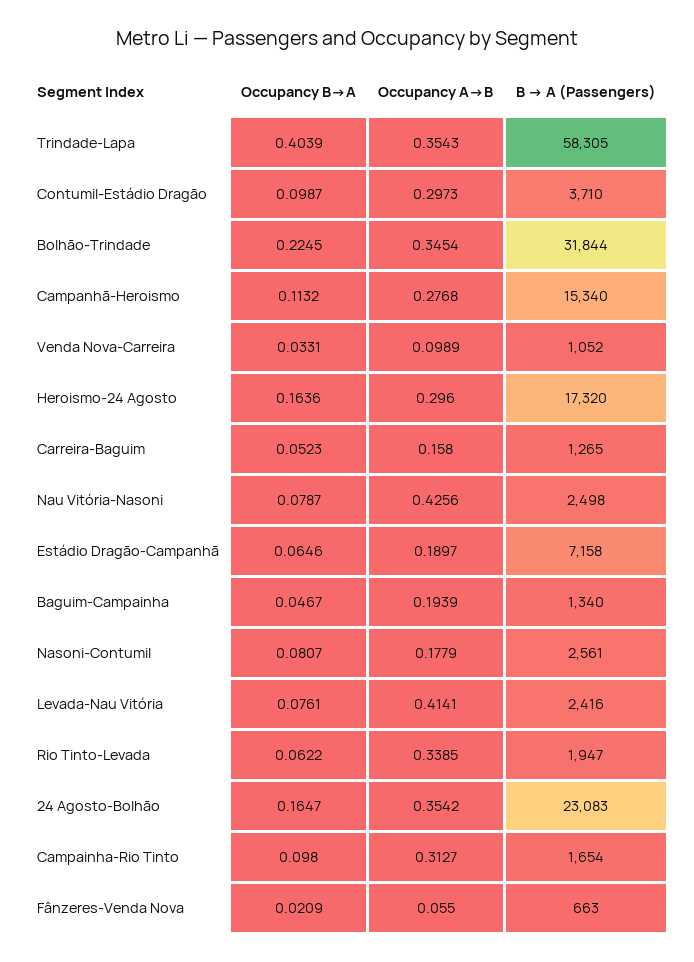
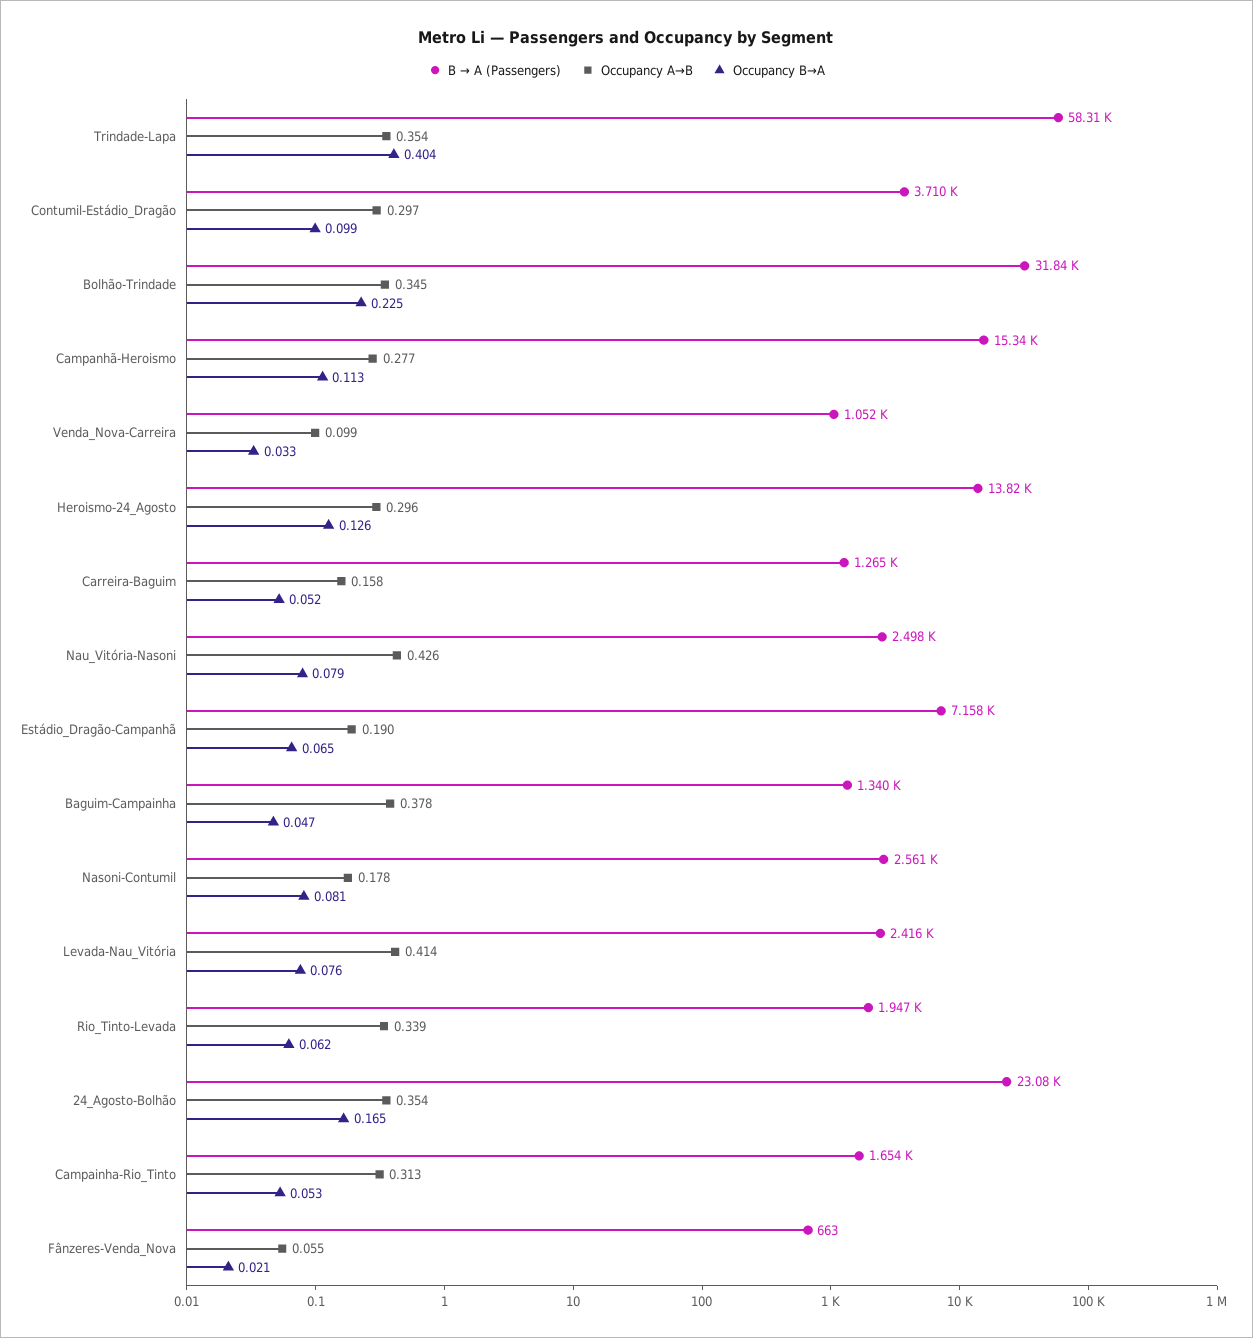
  {
    "Occupancy B→A": {
      "Trindade-Lapa": 0.4039,
      "Contumil-Estádio Dragão": 0.0987,
      "Bolhão-Trindade": 0.2245,
      "Campanhã-Heroismo": 0.1132,
      "Venda Nova-Carreira": 0.0331,
-     "Heroismo-24 Agosto": 0.1636,
+     "Heroismo-24 Agosto": 0.126,
      "Carreira-Baguim": 0.0523,
      "Nau Vitória-Nasoni": 0.0787,
      "Estádio Dragão-Campanhã": 0.0646,
      "Baguim-Campainha": 0.0467,
      "Nasoni-Contumil": 0.0807,
      "Levada-Nau Vitória": 0.0761,
      "Rio Tinto-Levada": 0.0622,
      "24 Agosto-Bolhão": 0.1647,
-     "Campainha-Rio Tinto": 0.098,
+     "Campainha-Rio Tinto": 0.053,
      "Fânzeres-Venda Nova": 0.0209
    },
    "Occupancy A→B": {
      "Trindade-Lapa": 0.3543,
      "Contumil-Estádio Dragão": 0.2973,
      "Bolhão-Trindade": 0.3454,
      "Campanhã-Heroismo": 0.2768,
      "Venda Nova-Carreira": 0.0989,
      "Heroismo-24 Agosto": 0.296,
      "Carreira-Baguim": 0.158,
      "Nau Vitória-Nasoni": 0.4256,
      "Estádio Dragão-Campanhã": 0.1897,
-     "Baguim-Campainha": 0.1939,
+     "Baguim-Campainha": 0.378,
      "Nasoni-Contumil": 0.1779,
      "Levada-Nau Vitória": 0.4141,
      "Rio Tinto-Levada": 0.3385,
      "24 Agosto-Bolhão": 0.3542,
      "Campainha-Rio Tinto": 0.3127,
      "Fânzeres-Venda Nova": 0.055
    },
    "B → A (Passengers)": {
      "Trindade-Lapa": 58305,
      "Contumil-Estádio Dragão": 3710,
      "Bolhão-Trindade": 31844,
      "Campanhã-Heroismo": 15340,
      "Venda Nova-Carreira": 1052,
-     "Heroismo-24 Agosto": 17320,
+     "Heroismo-24 Agosto": 13820,
      "Carreira-Baguim": 1265,
      "Nau Vitória-Nasoni": 2498,
      "Estádio Dragão-Campanhã": 7158,
      "Baguim-Campainha": 1340,
      "Nasoni-Contumil": 2561,
      "Levada-Nau Vitória": 2416,
      "Rio Tinto-Levada": 1947,
      "24 Agosto-Bolhão": 23083,
      "Campainha-Rio Tinto": 1654,
      "Fânzeres-Venda Nova": 663
    }
  }

